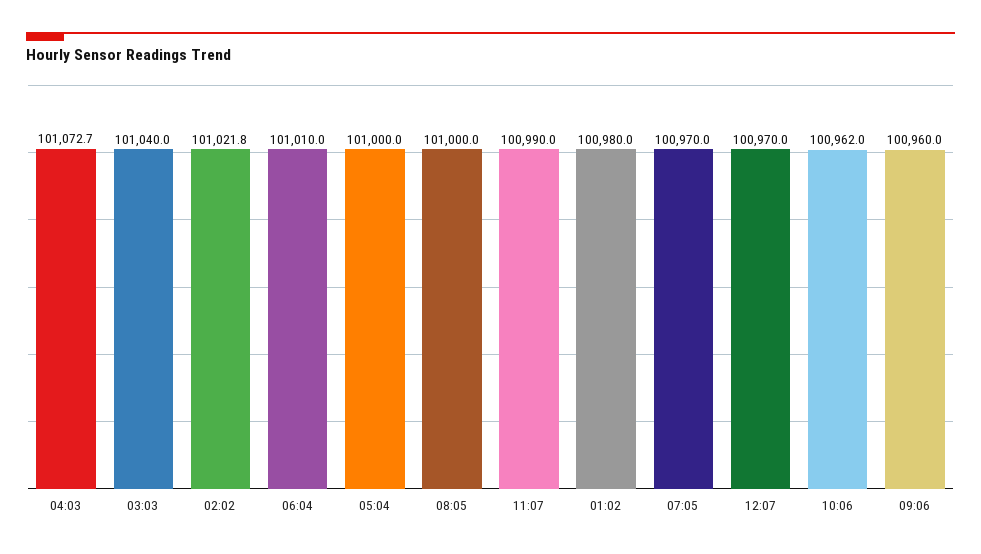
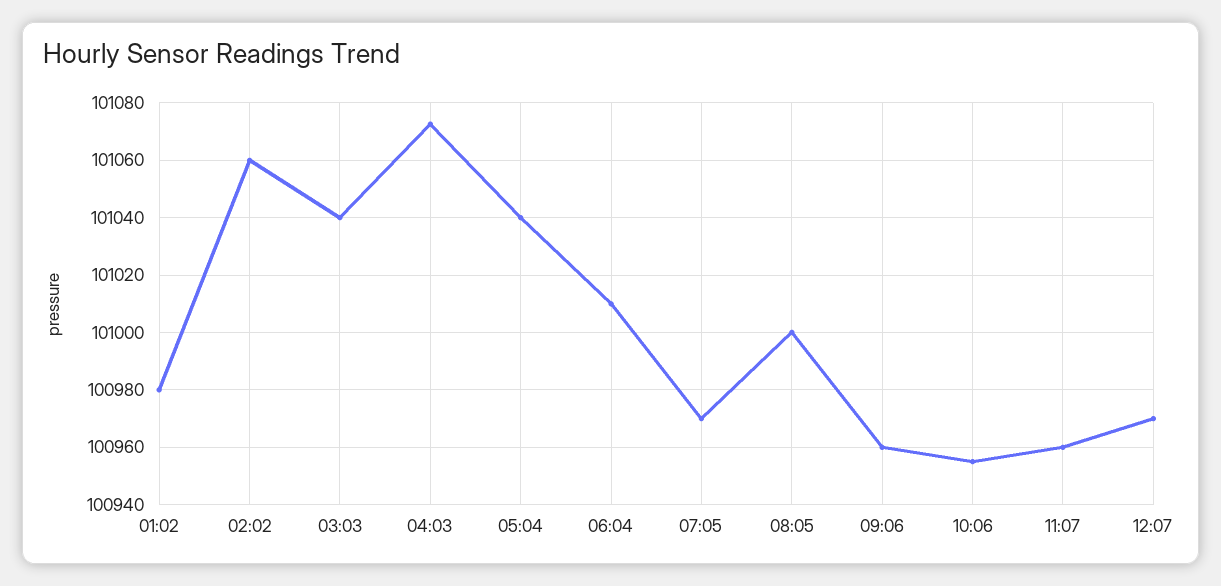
  {
    "04:03": 101072.7,
    "03:03": 101040,
-   "02:02": 101021.8,
+   "02:02": 101060,
    "06:04": 101010,
-   "05:04": 101000,
+   "05:04": 101040,
    "08:05": 101000,
-   "11:07": 100990,
+   "11:07": 100960,
    "01:02": 100980,
    "07:05": 100970,
    "12:07": 100970,
-   "10:06": 100962,
+   "10:06": 100955,
    "09:06": 100960
  }

